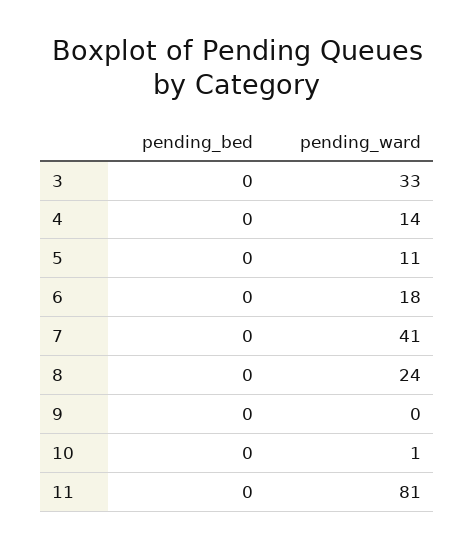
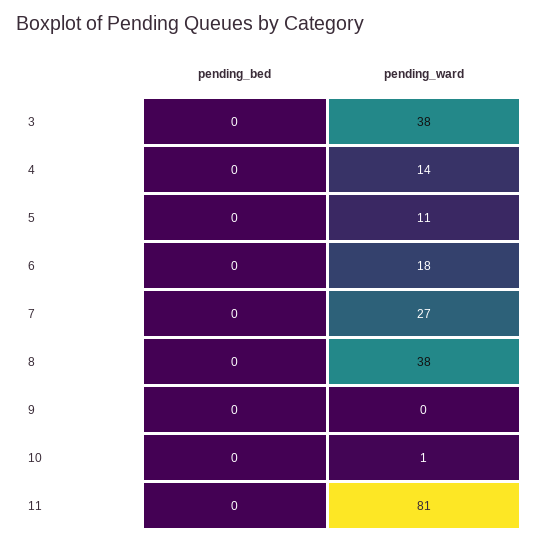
  {
    "pending_bed": {
      "3": 0,
      "4": 0,
      "5": 0,
      "6": 0,
      "7": 0,
      "8": 0,
      "9": 0,
      "10": 0,
      "11": 0
    },
    "pending_ward": {
-     "3": 33,
+     "3": 38,
      "4": 14,
      "5": 11,
      "6": 18,
-     "7": 41,
+     "7": 27,
-     "8": 24,
+     "8": 38,
      "9": 0,
      "10": 1,
      "11": 81
    }
  }

